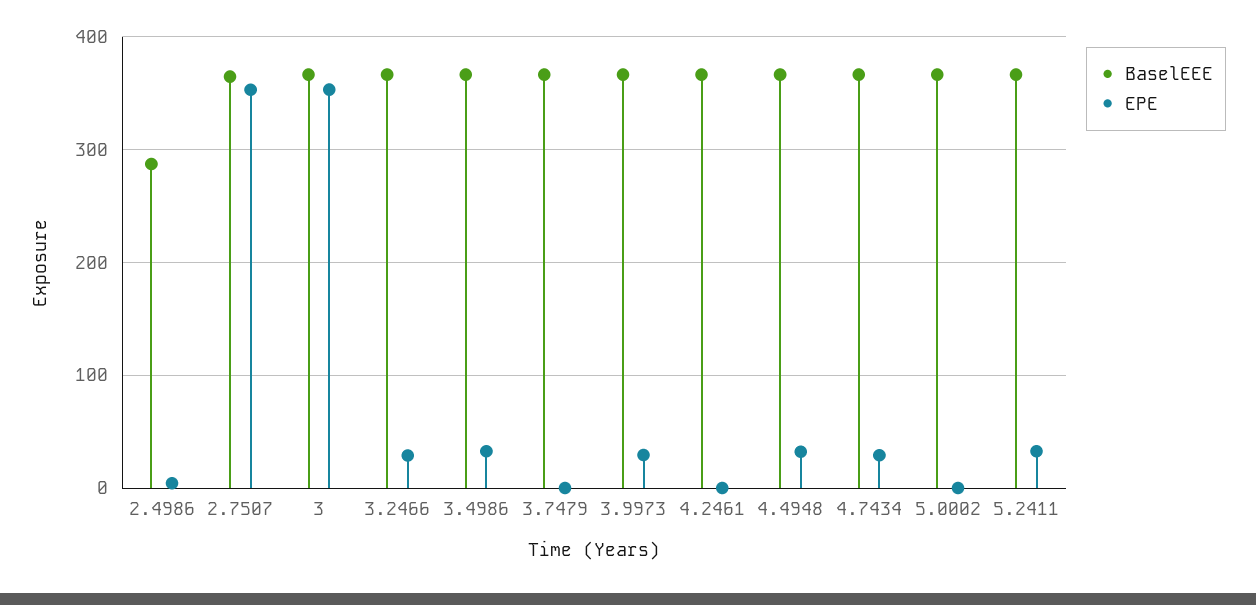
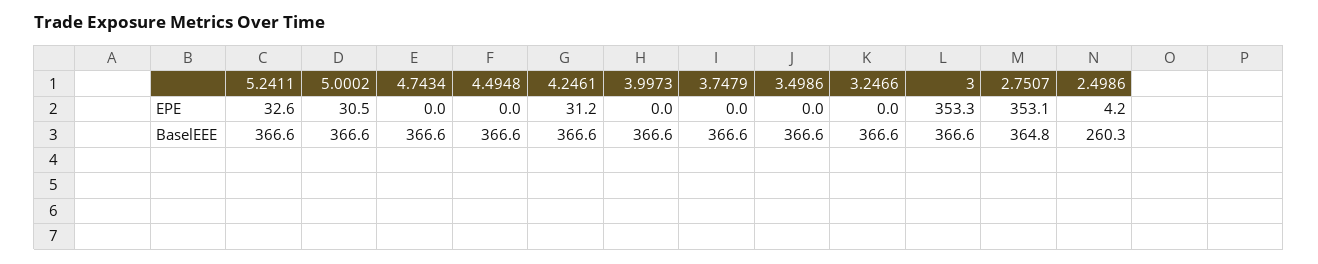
  {
    "BaselEEE": {
-     "2.4986": 290,
+     "2.4986": 260.3,
      "2.7507": 364.8,
      "3": 366.6,
      "3.2466": 366.6,
      "3.4986": 366.6,
      "3.7479": 366.6,
      "3.9973": 366.6,
      "4.2461": 366.6,
      "4.4948": 366.6,
      "4.7434": 366.6,
      "5.0002": 366.6,
      "5.2411": 366.6
    },
    "EPE": {
      "2.4986": 4.2,
      "2.7507": 353.1,
      "3": 353.3,
-     "3.2466": 30,
+     "3.2466": 0,
-     "3.4986": 30,
+     "3.4986": 0,
      "3.7479": 0,
-     "3.9973": 30,
+     "3.9973": 0,
-     "4.2461": 0,
+     "4.2461": 31.2,
-     "4.4948": 30,
+     "4.4948": 0,
-     "4.7434": 30,
+     "4.7434": 0,
-     "5.0002": 0,
+     "5.0002": 30.5,
      "5.2411": 32.6
    }
  }

